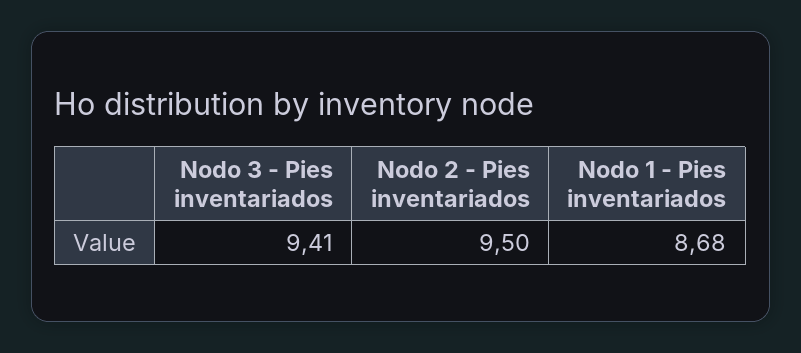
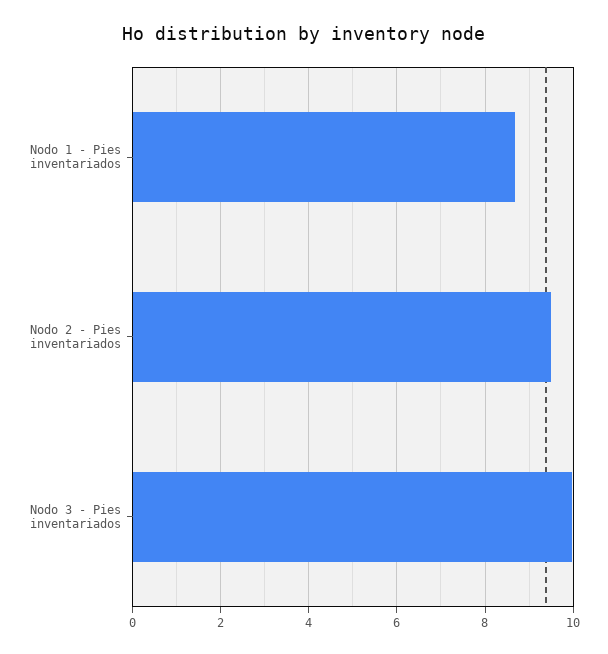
  {
-   "Nodo 3 - Pies inventariados": 9.41,
+   "Nodo 3 - Pies inventariados": 10,
    "Nodo 2 - Pies inventariados": 9.5,
    "Nodo 1 - Pies inventariados": 8.68
  }

